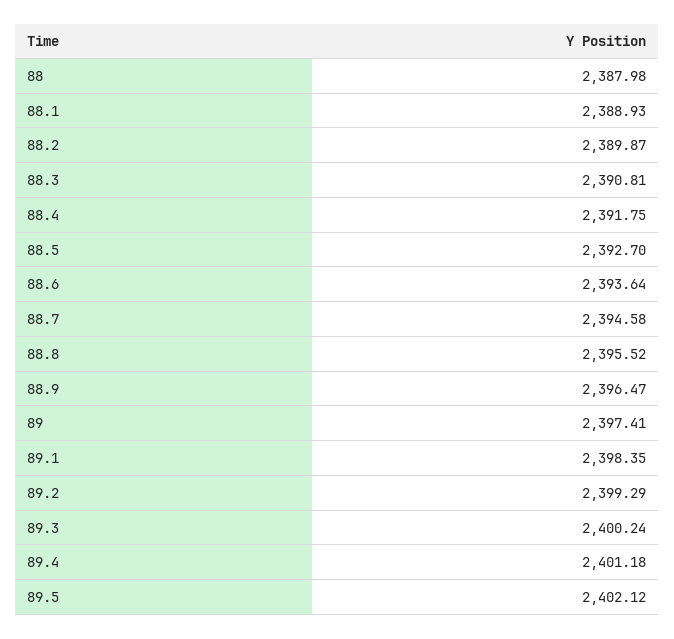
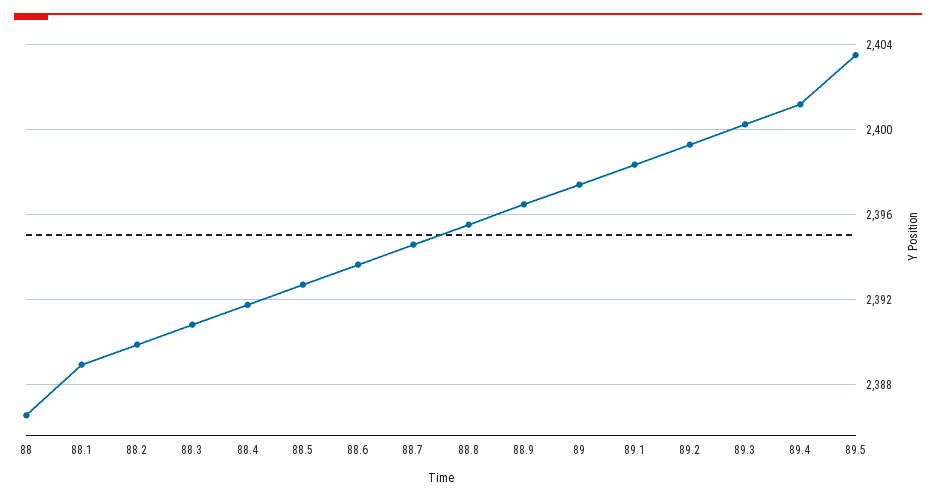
  {
-   "88": 2387.98,
+   "88": 2386.5,
    "88.1": 2388.93,
    "88.2": 2389.87,
    "88.3": 2390.81,
    "88.4": 2391.75,
    "88.5": 2392.7,
    "88.6": 2393.64,
    "88.7": 2394.58,
    "88.8": 2395.52,
    "88.9": 2396.47,
    "89": 2397.41,
    "89.1": 2398.35,
    "89.2": 2399.29,
    "89.3": 2400.24,
    "89.4": 2401.18,
-   "89.5": 2402.12
+   "89.5": 2403.5
  }

